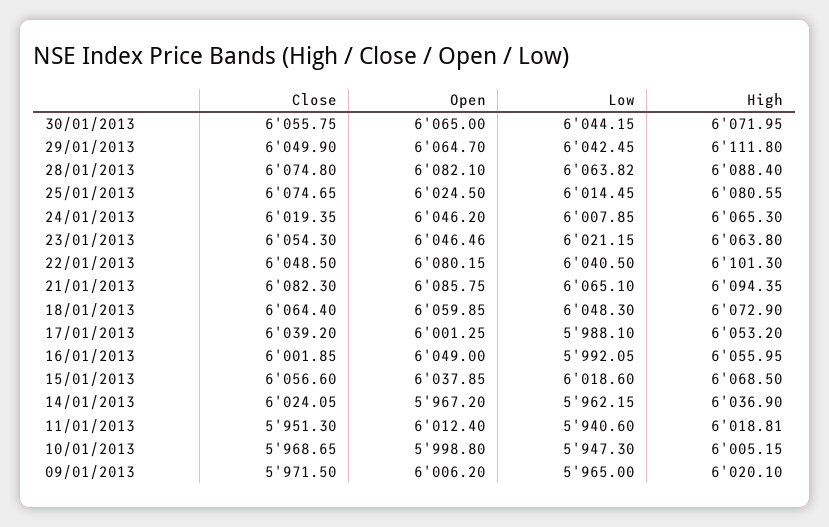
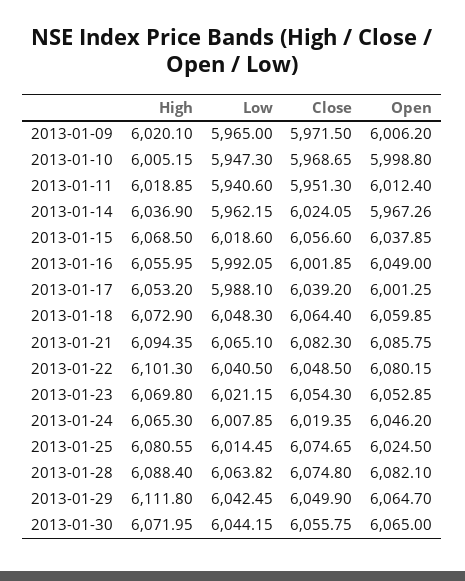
  {
    "Close": {
      "30/01/2013": 6055.75,
      "29/01/2013": 6049.9,
      "28/01/2013": 6074.8,
      "25/01/2013": 6074.65,
      "24/01/2013": 6019.35,
      "23/01/2013": 6054.3,
      "22/01/2013": 6048.5,
      "21/01/2013": 6082.3,
      "18/01/2013": 6064.4,
      "17/01/2013": 6039.2,
      "16/01/2013": 6001.85,
      "15/01/2013": 6056.6,
      "14/01/2013": 6024.05,
      "11/01/2013": 5951.3,
      "10/01/2013": 5968.65,
      "09/01/2013": 5971.5
    },
    "Open": {
      "30/01/2013": 6065,
      "29/01/2013": 6064.7,
      "28/01/2013": 6082.1,
      "25/01/2013": 6024.5,
      "24/01/2013": 6046.2,
-     "23/01/2013": 6046.46,
+     "23/01/2013": 6052.85,
      "22/01/2013": 6080.15,
      "21/01/2013": 6085.75,
      "18/01/2013": 6059.85,
      "17/01/2013": 6001.25,
      "16/01/2013": 6049,
      "15/01/2013": 6037.85,
-     "14/01/2013": 5967.2,
+     "14/01/2013": 5967.26,
      "11/01/2013": 6012.4,
      "10/01/2013": 5998.8,
      "09/01/2013": 6006.2
    },
    "Low": {
      "30/01/2013": 6044.15,
      "29/01/2013": 6042.45,
      "28/01/2013": 6063.82,
      "25/01/2013": 6014.45,
      "24/01/2013": 6007.85,
      "23/01/2013": 6021.15,
      "22/01/2013": 6040.5,
      "21/01/2013": 6065.1,
      "18/01/2013": 6048.3,
      "17/01/2013": 5988.1,
      "16/01/2013": 5992.05,
      "15/01/2013": 6018.6,
      "14/01/2013": 5962.15,
      "11/01/2013": 5940.6,
      "10/01/2013": 5947.3,
      "09/01/2013": 5965
    },
    "High": {
      "30/01/2013": 6071.95,
      "29/01/2013": 6111.8,
      "28/01/2013": 6088.4,
      "25/01/2013": 6080.55,
      "24/01/2013": 6065.3,
-     "23/01/2013": 6063.8,
+     "23/01/2013": 6069.8,
      "22/01/2013": 6101.3,
      "21/01/2013": 6094.35,
      "18/01/2013": 6072.9,
      "17/01/2013": 6053.2,
      "16/01/2013": 6055.95,
      "15/01/2013": 6068.5,
      "14/01/2013": 6036.9,
-     "11/01/2013": 6018.81,
+     "11/01/2013": 6018.85,
      "10/01/2013": 6005.15,
      "09/01/2013": 6020.1
    }
  }

